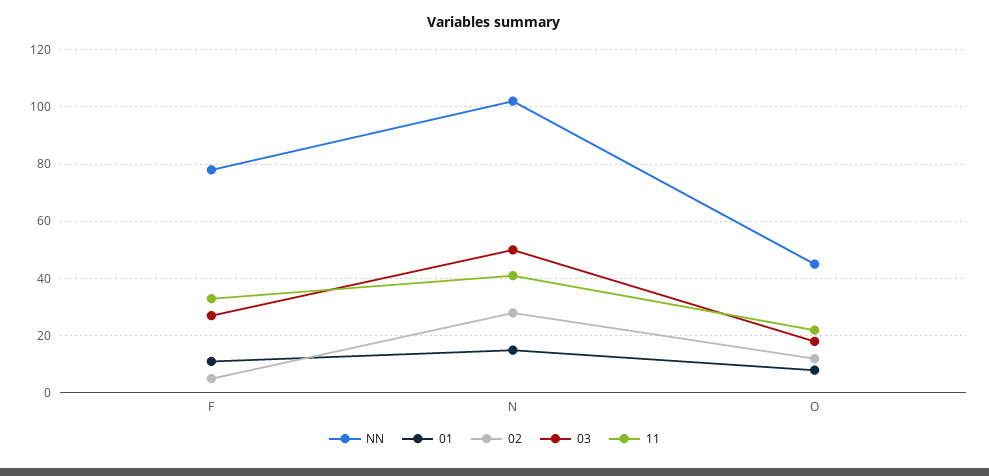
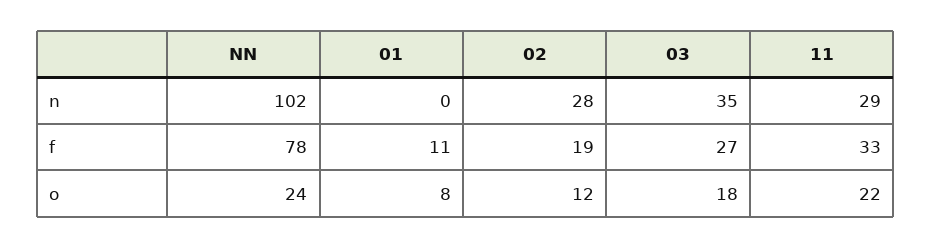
  {
    "NN": {
      "F": 78,
      "N": 102,
-     "O": 45
+     "O": 24
    },
    "01": {
      "F": 11,
-     "N": 15,
+     "N": 0,
      "O": 8
    },
    "02": {
-     "F": 5,
+     "F": 19,
      "N": 28,
      "O": 12
    },
    "03": {
      "F": 27,
-     "N": 50,
+     "N": 35,
      "O": 18
    },
    "11": {
      "F": 33,
-     "N": 40,
+     "N": 29,
      "O": 22
    }
  }

